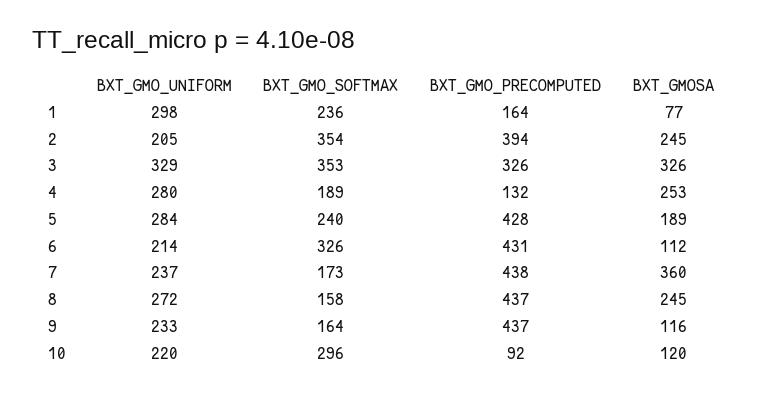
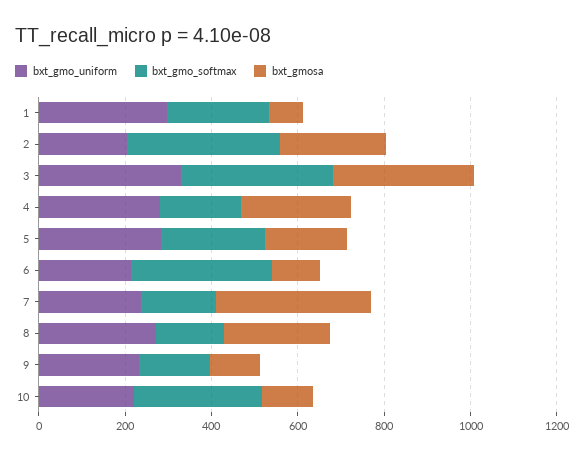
  {
    "BXT_GMO_UNIFORM": {
      "1": 298,
      "2": 205,
      "3": 329,
      "4": 280,
      "5": 284,
      "6": 214,
      "7": 237,
      "8": 272,
      "9": 233,
      "10": 220
    },
    "BXT_GMO_SOFTMAX": {
      "1": 236,
      "2": 354,
      "3": 353,
      "4": 189,
      "5": 240,
      "6": 326,
      "7": 173,
      "8": 158,
      "9": 164,
      "10": 296
    },
-   "BXT_GMO_PRECOMPUTED": {
-     "1": 164,
-     "2": 394,
-     "3": 326,
-     "4": 132,
-     "5": 428,
-     "6": 431,
-     "7": 438,
-     "8": 437,
-     "9": 437,
-     "10": 92
-   },
    "BXT_GMOSA": {
      "1": 77,
      "2": 245,
      "3": 326,
      "4": 253,
      "5": 189,
      "6": 112,
      "7": 360,
      "8": 245,
      "9": 116,
      "10": 120
    }
  }

